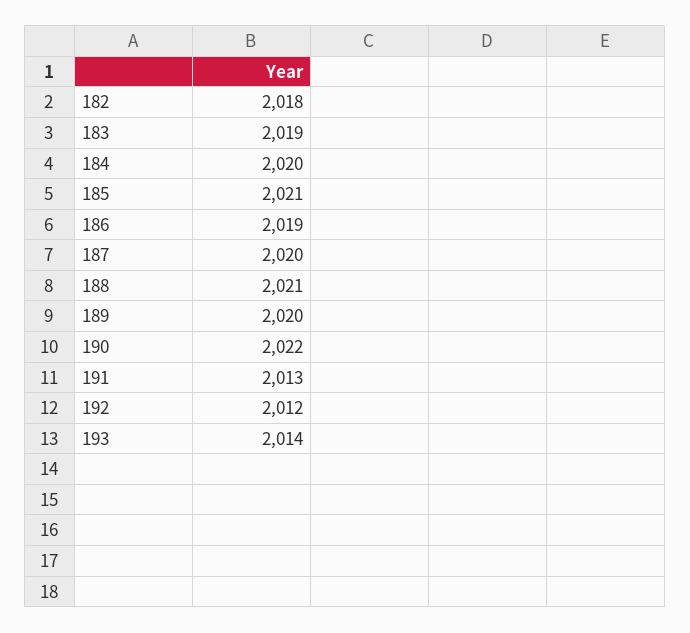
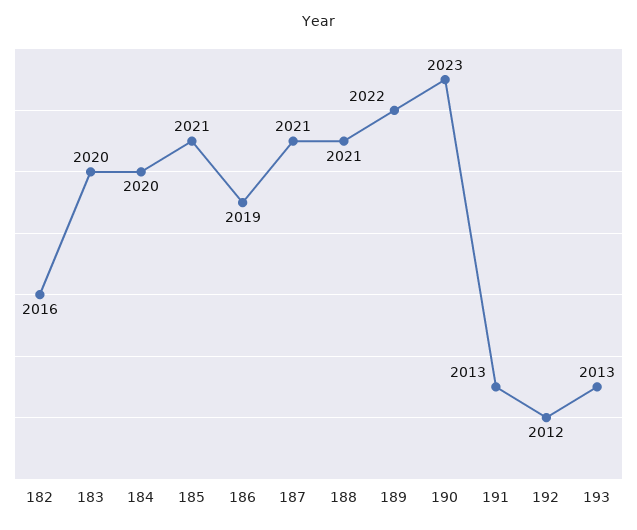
  {
-   "182": 2018,
+   "182": 2016,
-   "183": 2019,
+   "183": 2020,
    "184": 2020,
    "185": 2021,
    "186": 2019,
-   "187": 2020,
+   "187": 2021,
    "188": 2021,
-   "189": 2020,
+   "189": 2022,
-   "190": 2022,
+   "190": 2023,
    "191": 2013,
    "192": 2012,
-   "193": 2014
+   "193": 2013
  }

